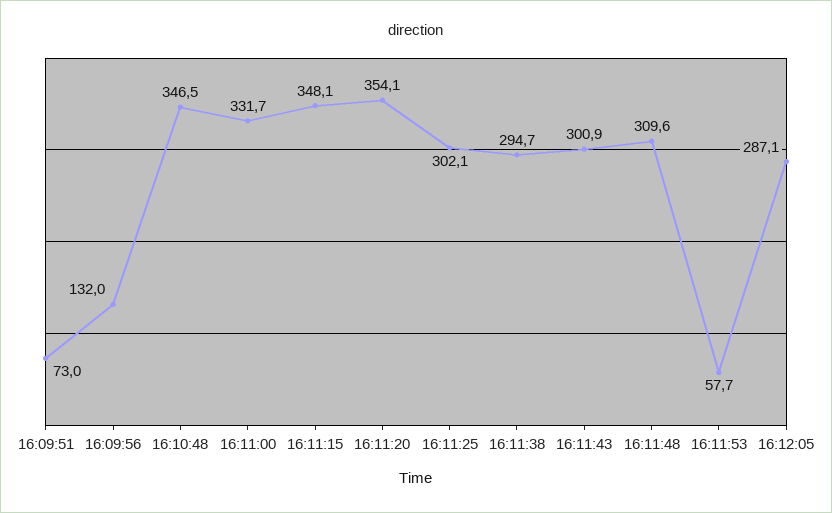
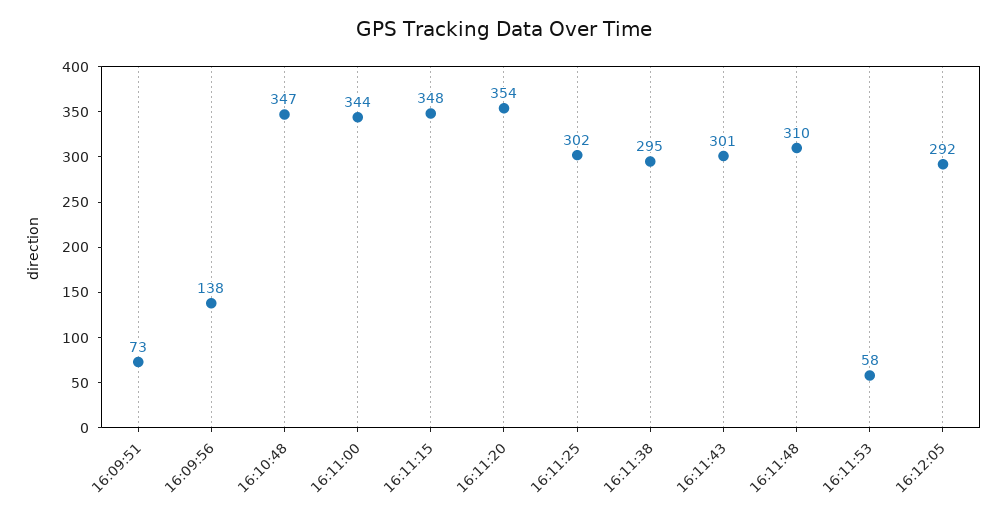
  {
    "16:09:51": 73,
-   "16:09:56": 132,
+   "16:09:56": 138,
    "16:10:48": 346.5,
-   "16:11:00": 331.7,
+   "16:11:00": 344,
    "16:11:15": 348.1,
    "16:11:20": 354.1,
    "16:11:25": 302.1,
    "16:11:38": 294.7,
    "16:11:43": 300.9,
    "16:11:48": 309.6,
    "16:11:53": 57.7,
-   "16:12:05": 287.1
+   "16:12:05": 292
  }

